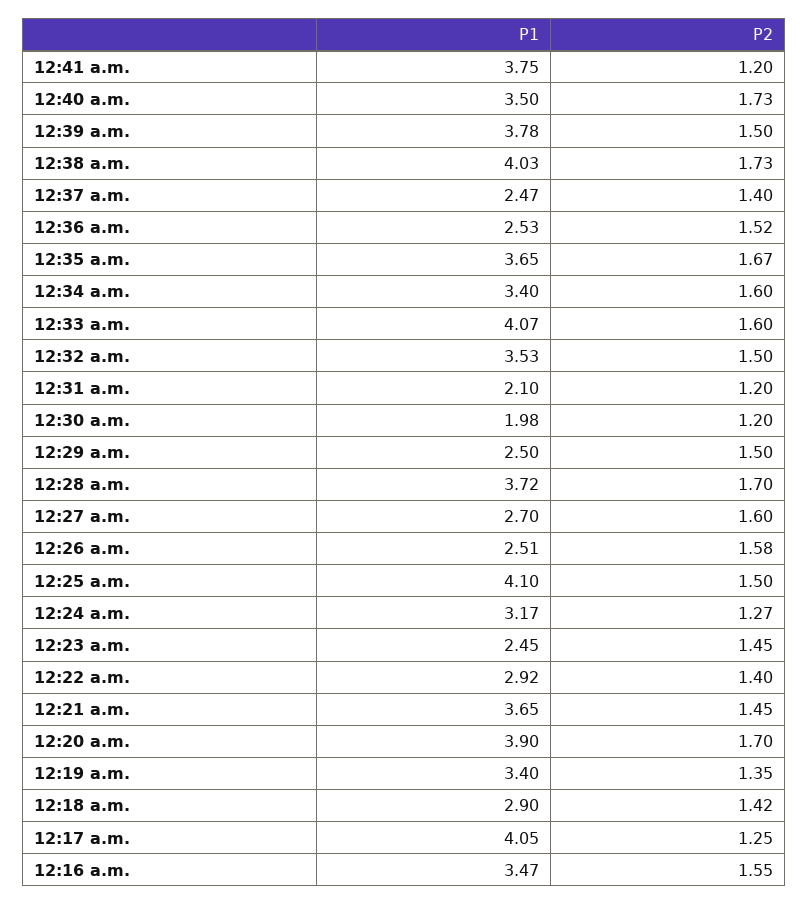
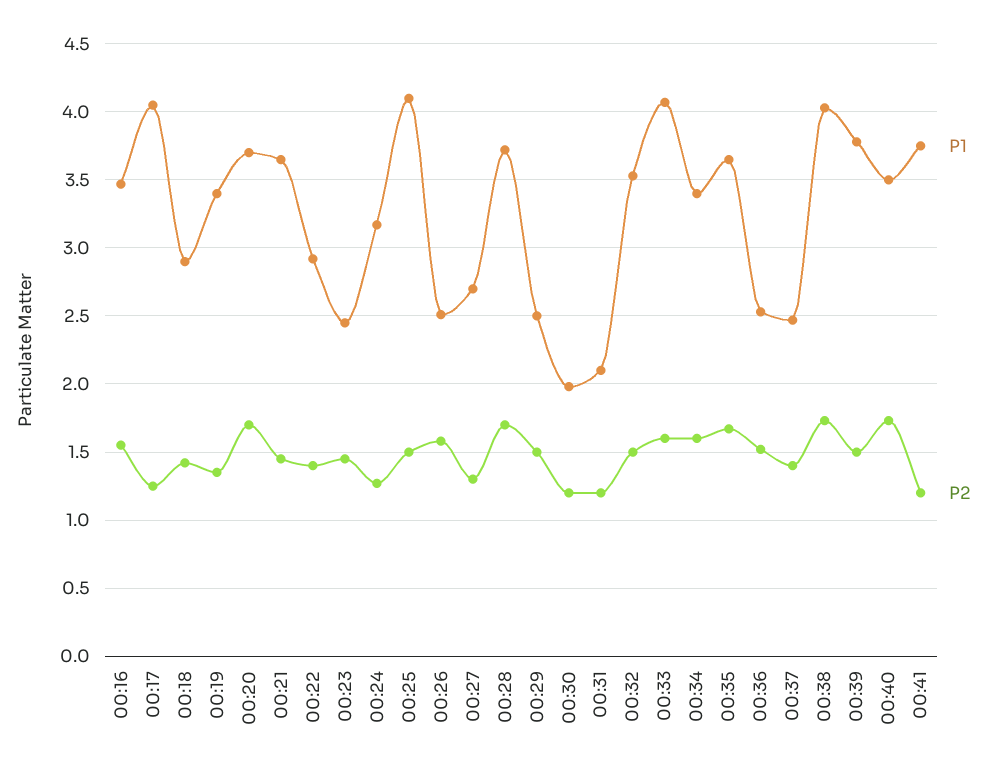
  {
    "P1": {
      "12:41 a.m.": 3.75,
      "12:40 a.m.": 3.5,
      "12:39 a.m.": 3.78,
      "12:38 a.m.": 4.03,
      "12:37 a.m.": 2.47,
      "12:36 a.m.": 2.53,
      "12:35 a.m.": 3.65,
      "12:34 a.m.": 3.4,
      "12:33 a.m.": 4.07,
      "12:32 a.m.": 3.53,
      "12:31 a.m.": 2.1,
      "12:30 a.m.": 1.98,
      "12:29 a.m.": 2.5,
      "12:28 a.m.": 3.72,
      "12:27 a.m.": 2.7,
      "12:26 a.m.": 2.51,
      "12:25 a.m.": 4.1,
      "12:24 a.m.": 3.17,
      "12:23 a.m.": 2.45,
      "12:22 a.m.": 2.92,
      "12:21 a.m.": 3.65,
-     "12:20 a.m.": 3.9,
+     "12:20 a.m.": 3.7,
      "12:19 a.m.": 3.4,
      "12:18 a.m.": 2.9,
      "12:17 a.m.": 4.05,
      "12:16 a.m.": 3.47
    },
    "P2": {
      "12:41 a.m.": 1.2,
      "12:40 a.m.": 1.73,
      "12:39 a.m.": 1.5,
      "12:38 a.m.": 1.73,
      "12:37 a.m.": 1.4,
      "12:36 a.m.": 1.52,
      "12:35 a.m.": 1.67,
      "12:34 a.m.": 1.6,
      "12:33 a.m.": 1.6,
      "12:32 a.m.": 1.5,
      "12:31 a.m.": 1.2,
      "12:30 a.m.": 1.2,
      "12:29 a.m.": 1.5,
      "12:28 a.m.": 1.7,
-     "12:27 a.m.": 1.6,
+     "12:27 a.m.": 1.3,
      "12:26 a.m.": 1.58,
      "12:25 a.m.": 1.5,
      "12:24 a.m.": 1.27,
      "12:23 a.m.": 1.45,
      "12:22 a.m.": 1.4,
      "12:21 a.m.": 1.45,
      "12:20 a.m.": 1.7,
      "12:19 a.m.": 1.35,
      "12:18 a.m.": 1.42,
      "12:17 a.m.": 1.25,
      "12:16 a.m.": 1.55
    }
  }

